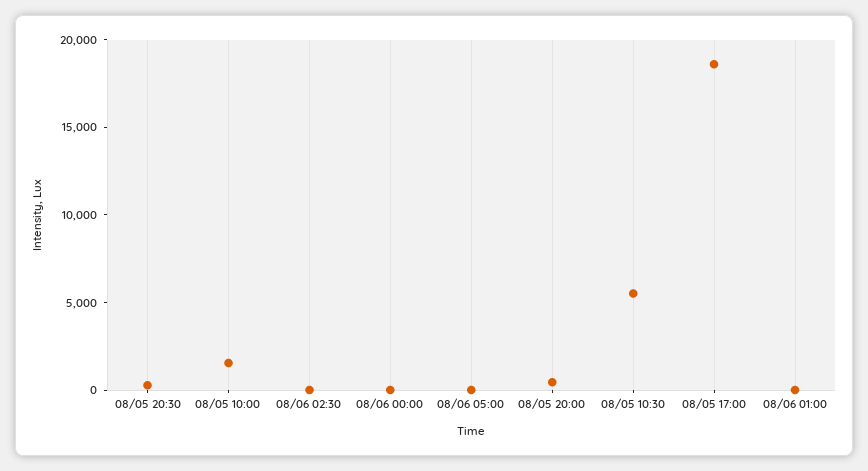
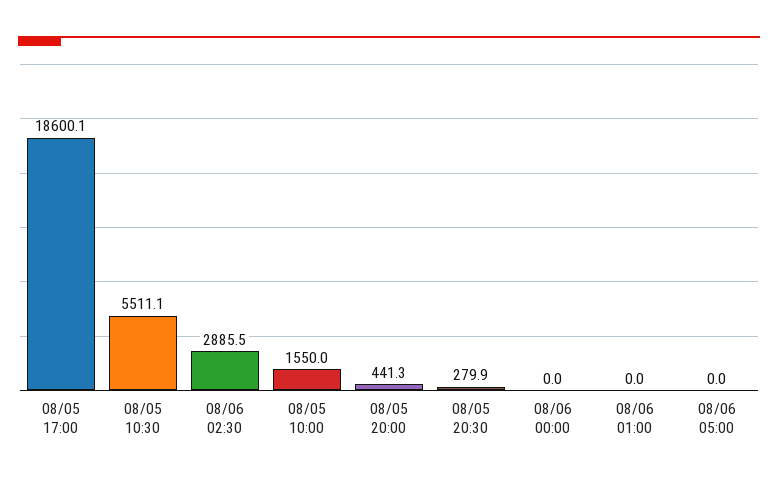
  {
    "08/05 20:30": 279.9,
    "08/05 10:00": 1550,
-   "08/06 02:30": 0,
+   "08/06 02:30": 2885.5,
    "08/06 00:00": 0,
    "08/06 05:00": 0,
    "08/05 20:00": 441.3,
    "08/05 10:30": 5511.1,
    "08/05 17:00": 18600.1,
    "08/06 01:00": 0
  }

